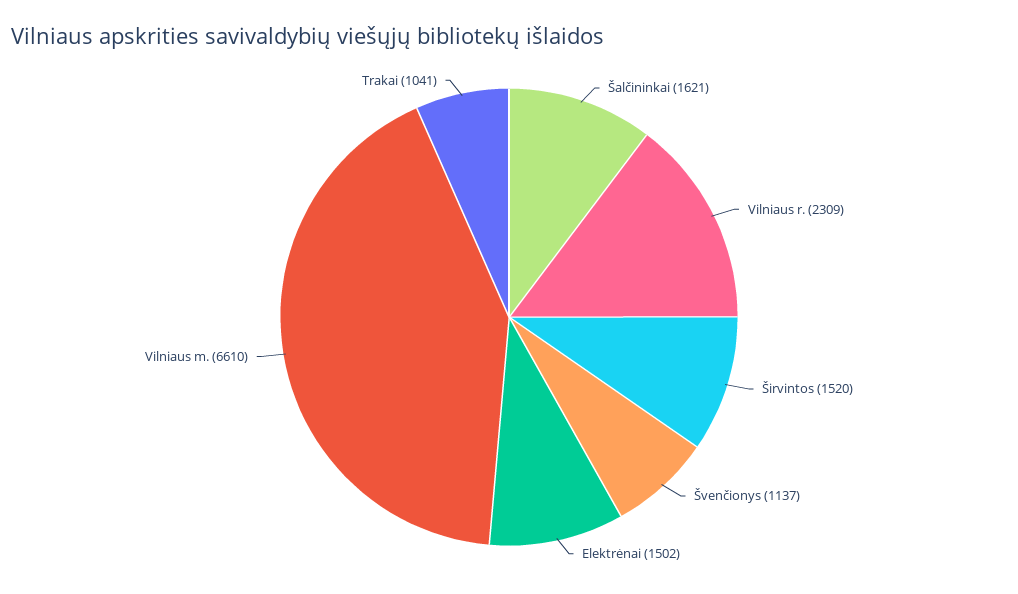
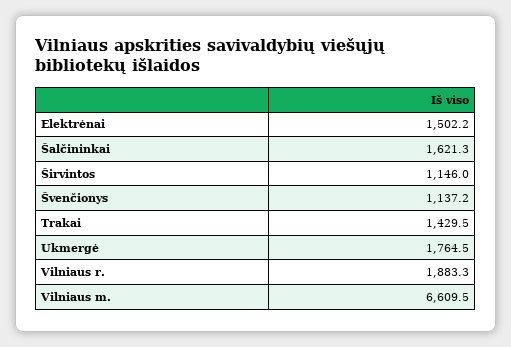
  {
    "Šalčininkai": 1621.3,
-   "Vilniaus r.": 2309,
+   "Vilniaus r.": 1883.3,
-   "Širvintos": 1520,
+   "Širvintos": 1146,
    "Švenčionys": 1137.2,
    "Elektrėnai": 1502.2,
    "Vilniaus m.": 6609.5,
-   "Trakai": 1041
+   "Trakai": 1429.5,
+   "Ukmergė": 1764.5
  }

